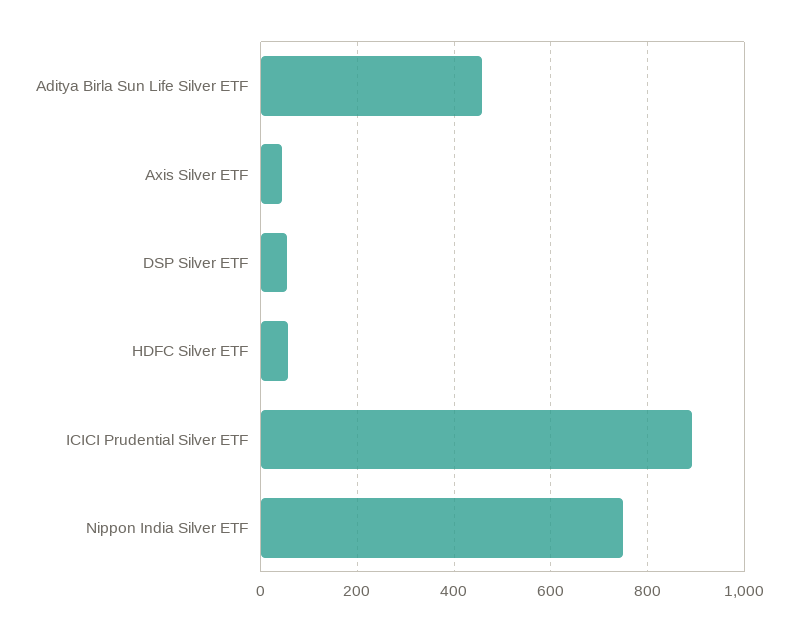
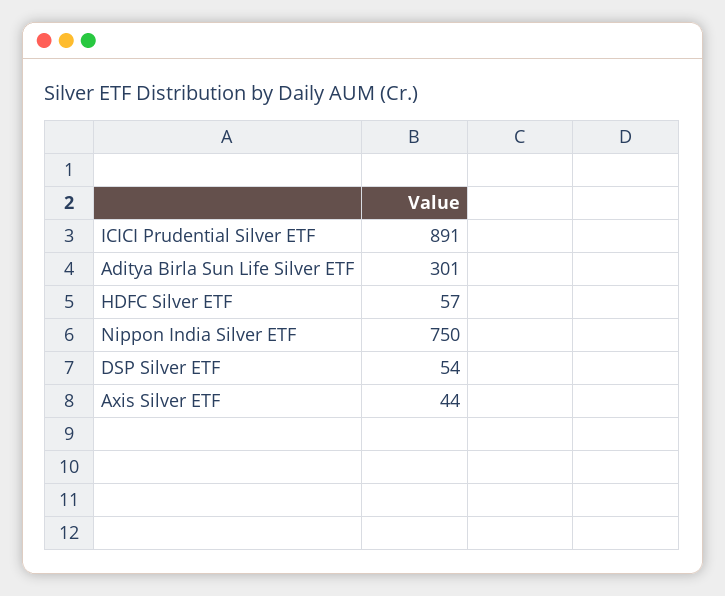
  {
-   "Aditya Birla Sun Life Silver ETF": 460,
+   "Aditya Birla Sun Life Silver ETF": 301,
    "Axis Silver ETF": 44,
    "DSP Silver ETF": 54,
    "HDFC Silver ETF": 57,
    "ICICI Prudential Silver ETF": 891,
    "Nippon India Silver ETF": 750
  }

